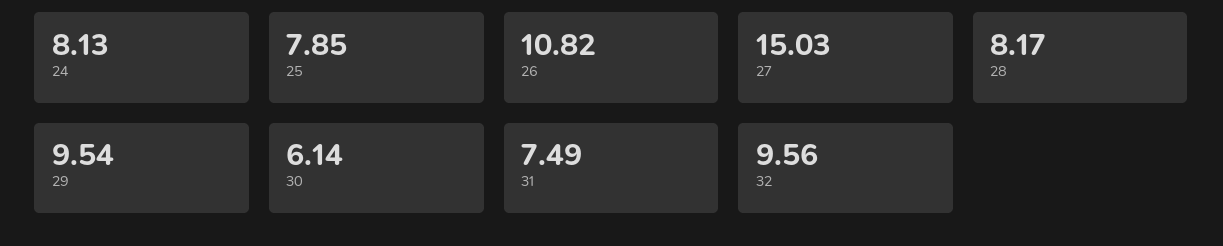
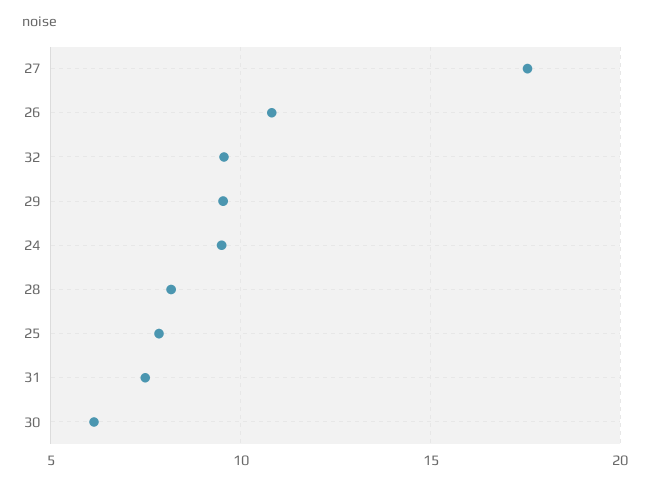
  {
-   "24": 8.13,
+   "24": 9.5,
    "25": 7.85,
    "26": 10.82,
-   "27": 15.03,
+   "27": 17.5,
    "28": 8.17,
    "29": 9.54,
    "30": 6.14,
    "31": 7.49,
    "32": 9.56
  }

